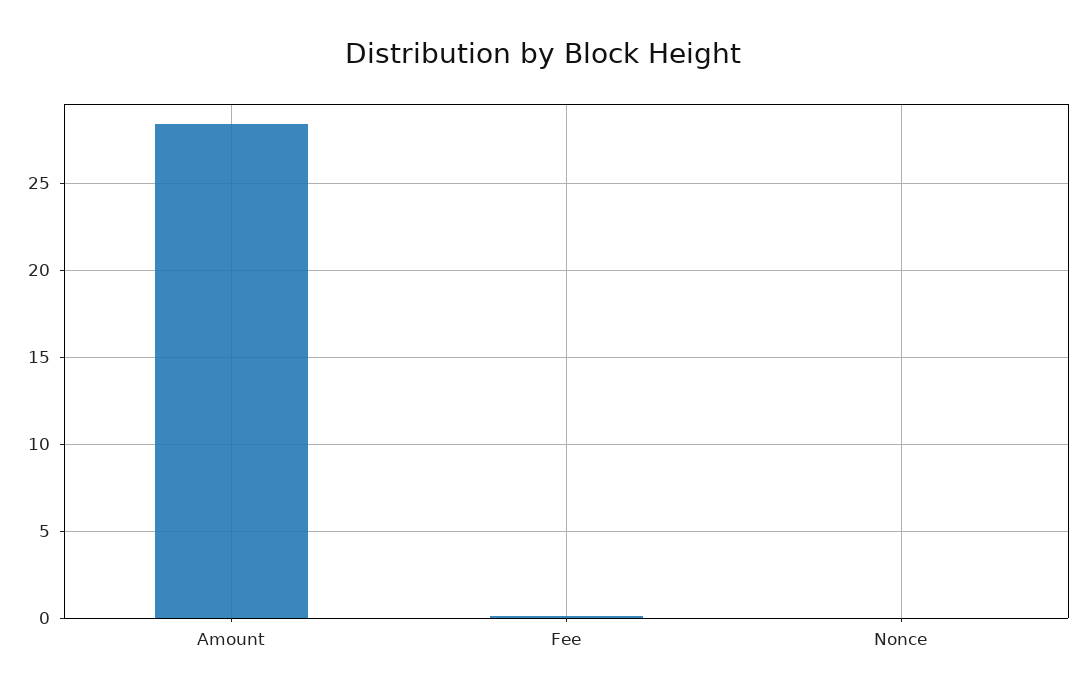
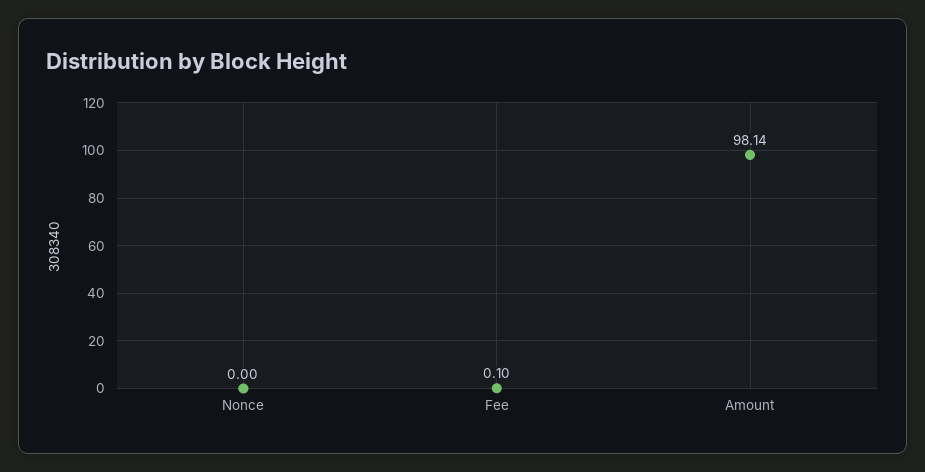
  {
-   "Amount": 28.5,
+   "Amount": 98.14,
    "Fee": 0.1,
    "Nonce": 0
  }

